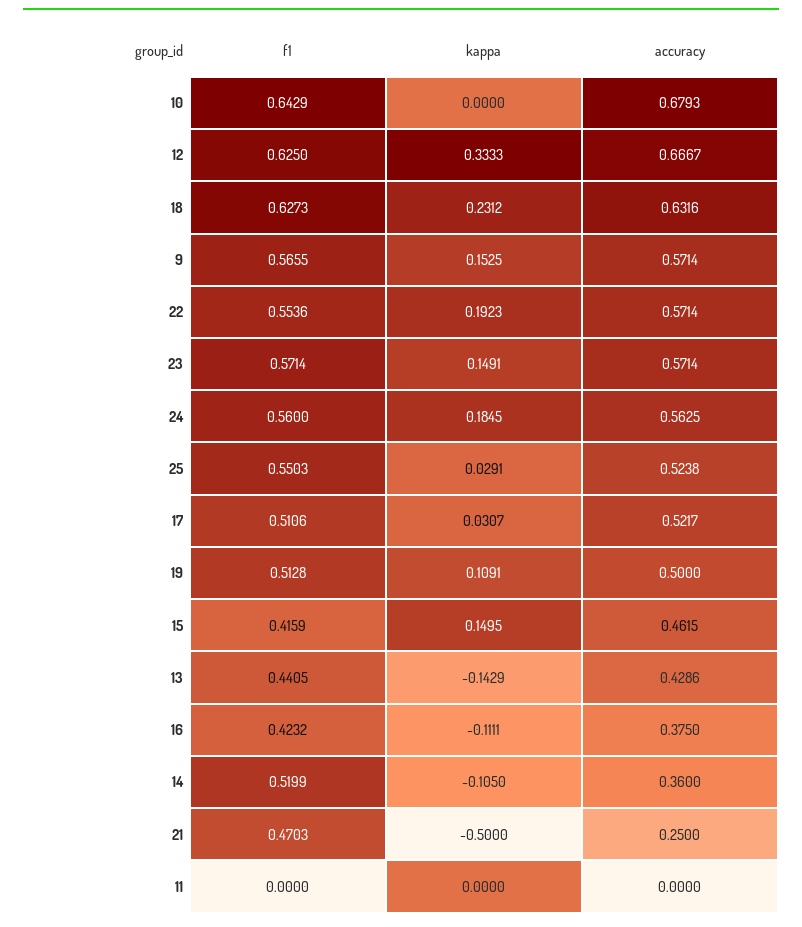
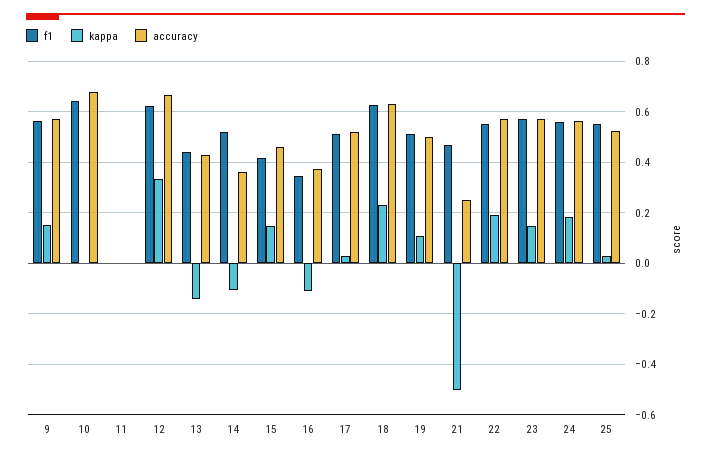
  {
    "f1": {
      "10": 0.6429,
      "12": 0.625,
      "18": 0.6273,
      "9": 0.5655,
      "22": 0.5536,
      "23": 0.5714,
      "24": 0.56,
      "25": 0.5503,
      "17": 0.5106,
      "19": 0.5128,
      "15": 0.4159,
      "13": 0.4405,
-     "16": 0.4232,
+     "16": 0.35,
      "14": 0.5199,
      "21": 0.4703,
      "11": 0
    },
    "kappa": {
      "10": 0,
      "12": 0.3333,
      "18": 0.2312,
      "9": 0.1525,
      "22": 0.1923,
      "23": 0.1491,
      "24": 0.1845,
      "25": 0.0291,
      "17": 0.0307,
      "19": 0.1091,
      "15": 0.1495,
      "13": -0.1429,
      "16": -0.1111,
      "14": -0.105,
      "21": -0.5,
      "11": 0
    },
    "accuracy": {
      "10": 0.6793,
      "12": 0.6667,
      "18": 0.6316,
      "9": 0.5714,
      "22": 0.5714,
      "23": 0.5714,
      "24": 0.5625,
      "25": 0.5238,
      "17": 0.5217,
      "19": 0.5,
      "15": 0.4615,
      "13": 0.4286,
      "16": 0.375,
      "14": 0.36,
      "21": 0.25,
      "11": 0
    }
  }

